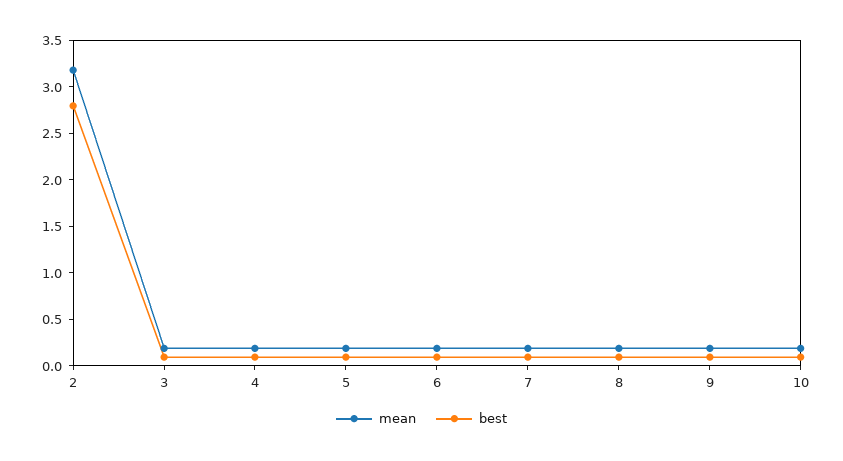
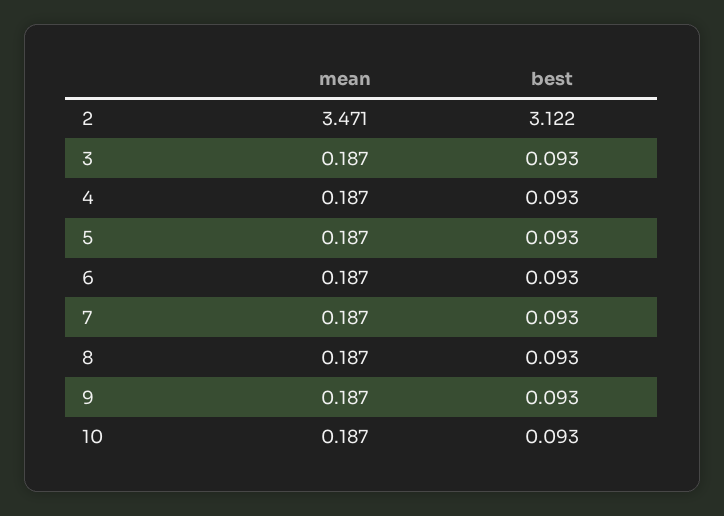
  {
    "mean": {
-     "2": 3.2,
+     "2": 3.471,
      "3": 0.187,
      "4": 0.187,
      "5": 0.187,
      "6": 0.187,
      "7": 0.187,
      "8": 0.187,
      "9": 0.187,
      "10": 0.187
    },
    "best": {
-     "2": 2.8,
+     "2": 3.122,
      "3": 0.093,
      "4": 0.093,
      "5": 0.093,
      "6": 0.093,
      "7": 0.093,
      "8": 0.093,
      "9": 0.093,
      "10": 0.093
    }
  }

